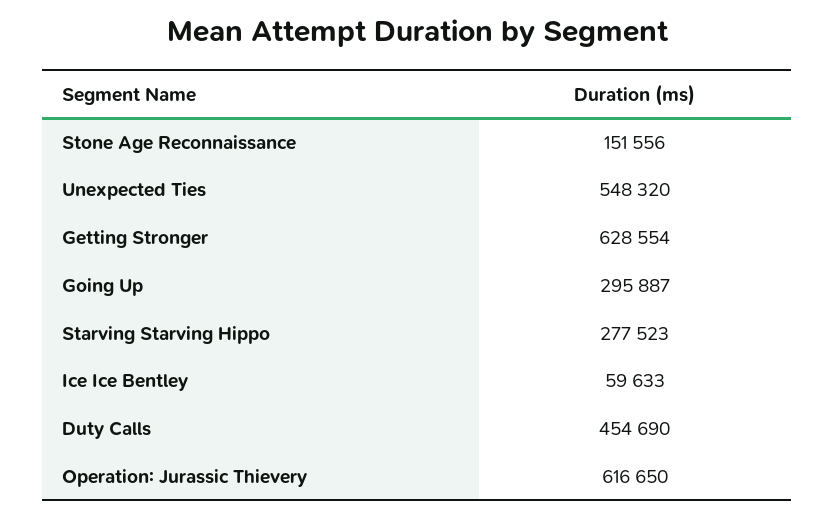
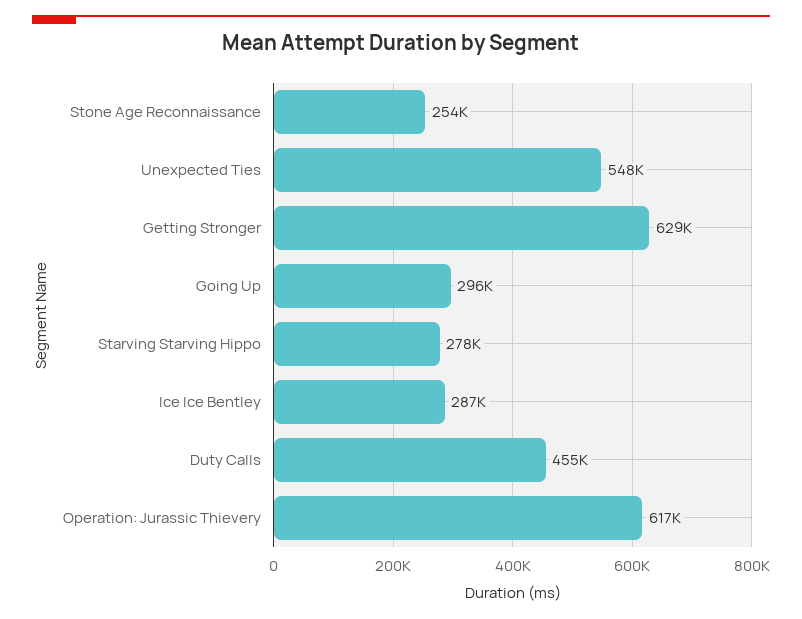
  {
-   "Stone Age Reconnaissance": 151556,
+   "Stone Age Reconnaissance": 254000,
    "Unexpected Ties": 548320,
    "Getting Stronger": 628554,
    "Going Up": 295887,
    "Starving Starving Hippo": 277523,
-   "Ice Ice Bentley": 59633,
+   "Ice Ice Bentley": 287000,
    "Duty Calls": 454690,
    "Operation: Jurassic Thievery": 616650
  }

